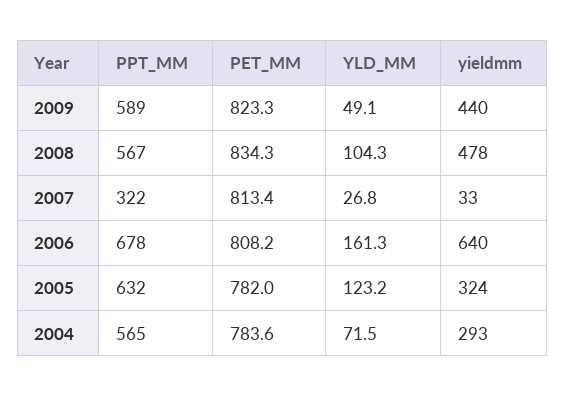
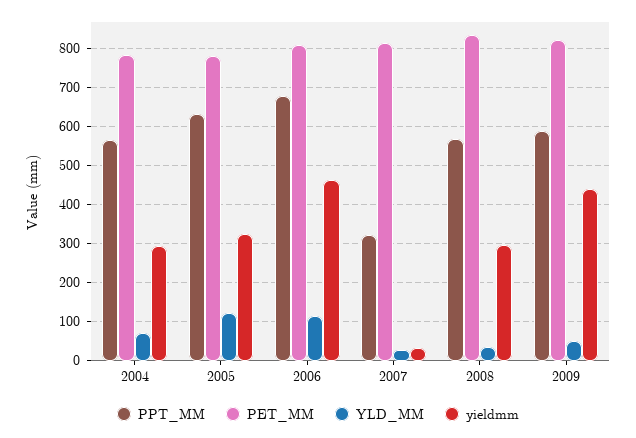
  {
    "PPT_MM": {
      "2009": 589,
      "2008": 567,
      "2007": 322,
      "2006": 678,
      "2005": 632,
      "2004": 565
    },
    "PET_MM": {
      "2009": 823.3,
      "2008": 834.3,
      "2007": 813.4,
      "2006": 808.2,
      "2005": 782,
      "2004": 783.6
    },
    "YLD_MM": {
      "2009": 49.1,
-     "2008": 104.3,
+     "2008": 40,
      "2007": 26.8,
-     "2006": 161.3,
+     "2006": 120,
      "2005": 123.2,
      "2004": 71.5
    },
    "yieldmm": {
      "2009": 440,
-     "2008": 478,
+     "2008": 300,
      "2007": 33,
-     "2006": 640,
+     "2006": 460,
      "2005": 324,
      "2004": 293
    }
  }

